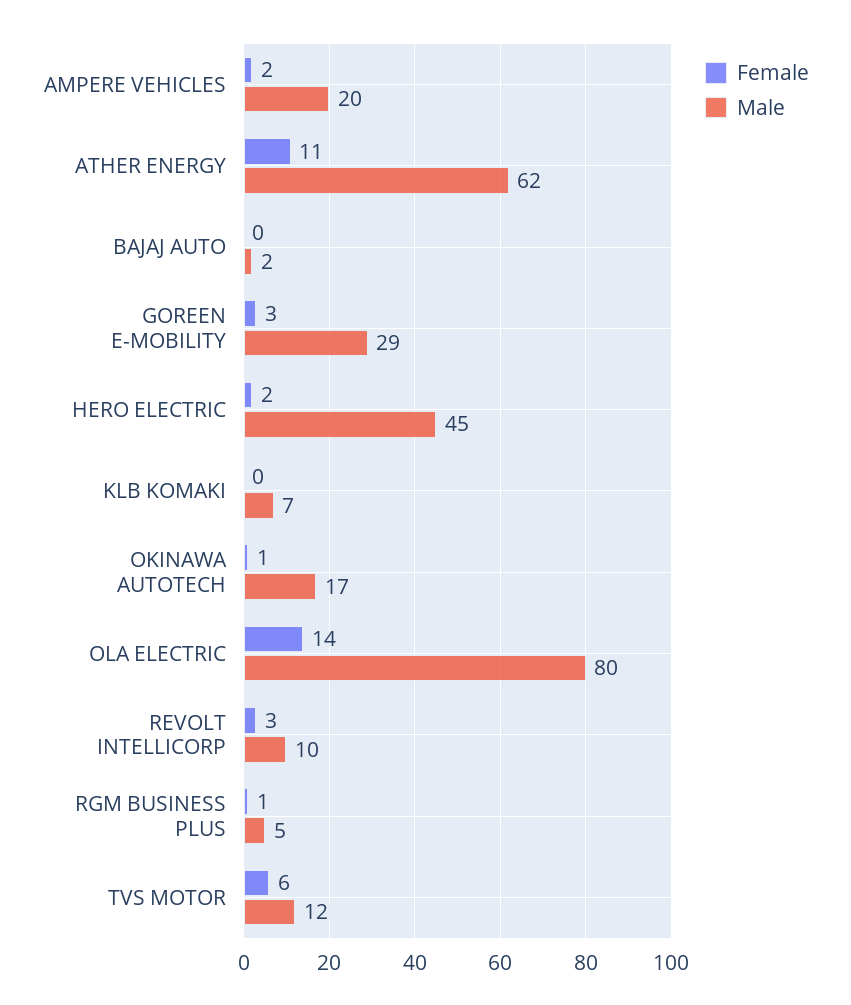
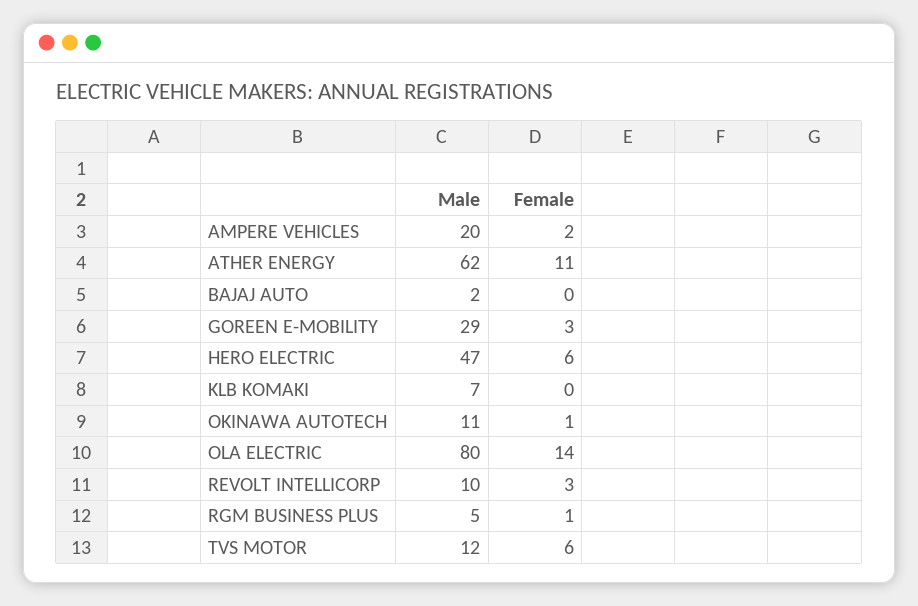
  {
    "Female": {
      "AMPERE VEHICLES": 2,
      "ATHER ENERGY": 11,
      "BAJAJ AUTO": 0,
      "GOREEN E-MOBILITY": 3,
-     "HERO ELECTRIC": 2,
+     "HERO ELECTRIC": 6,
      "KLB KOMAKI": 0,
      "OKINAWA AUTOTECH": 1,
      "OLA ELECTRIC": 14,
      "REVOLT INTELLICORP": 3,
      "RGM BUSINESS PLUS": 1,
      "TVS MOTOR": 6
    },
    "Male": {
      "AMPERE VEHICLES": 20,
      "ATHER ENERGY": 62,
      "BAJAJ AUTO": 2,
      "GOREEN E-MOBILITY": 29,
-     "HERO ELECTRIC": 45,
+     "HERO ELECTRIC": 47,
      "KLB KOMAKI": 7,
-     "OKINAWA AUTOTECH": 17,
+     "OKINAWA AUTOTECH": 11,
      "OLA ELECTRIC": 80,
      "REVOLT INTELLICORP": 10,
      "RGM BUSINESS PLUS": 5,
      "TVS MOTOR": 12
    }
  }

